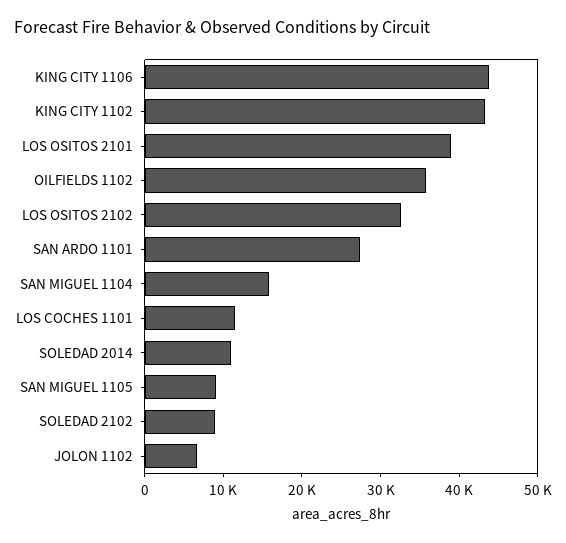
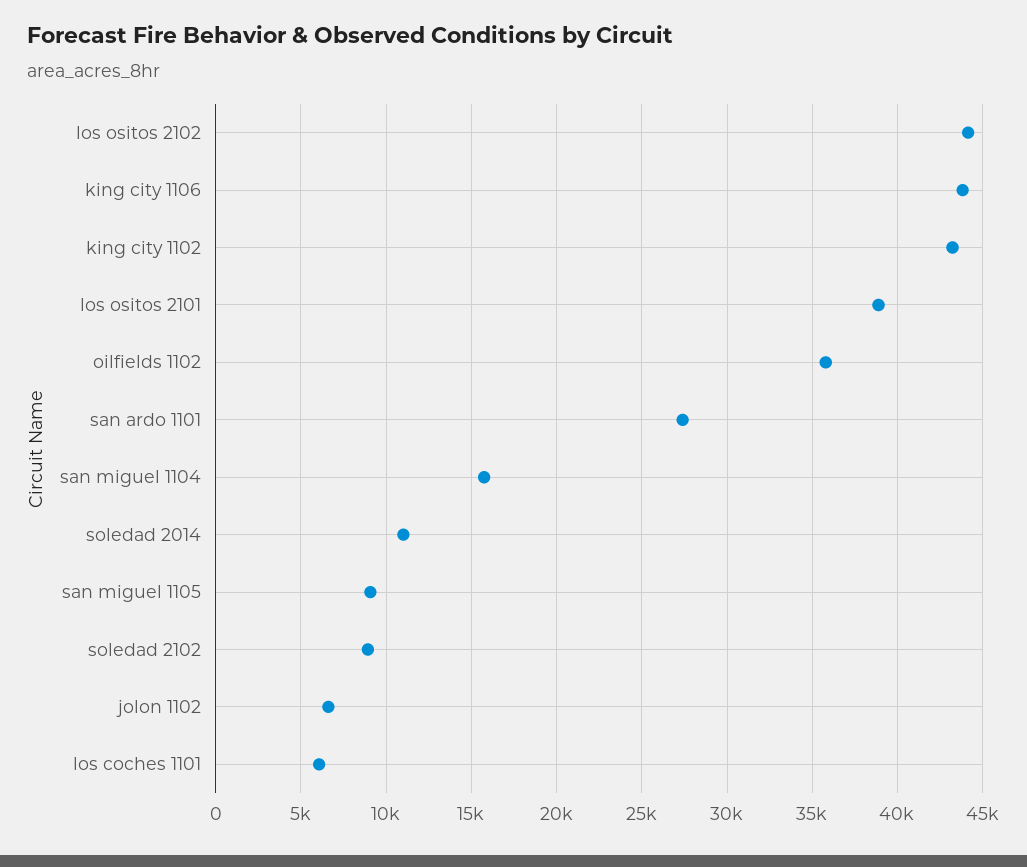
  {
    "KING CITY 1106": 44000,
    "KING CITY 1102": 43000,
    "LOS OSITOS 2101": 39000,
    "OILFIELDS 1102": 36000,
-   "LOS OSITOS 2102": 32000,
+   "LOS OSITOS 2102": 44000,
    "SAN ARDO 1101": 27500,
    "SAN MIGUEL 1104": 15500,
-   "LOS COCHES 1101": 12000,
+   "LOS COCHES 1101": 6000,
    "SOLEDAD 2014": 11000,
    "SAN MIGUEL 1105": 9000,
    "SOLEDAD 2102": 9000,
    "JOLON 1102": 6500
  }

